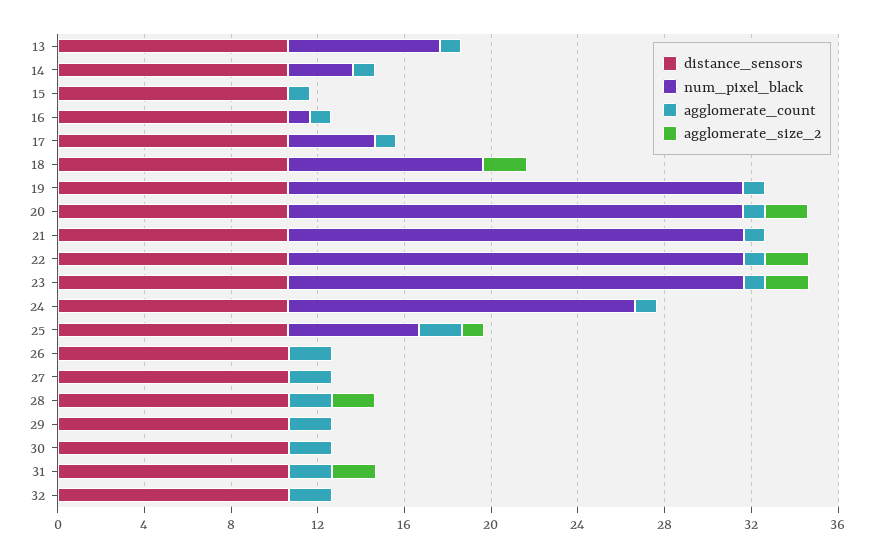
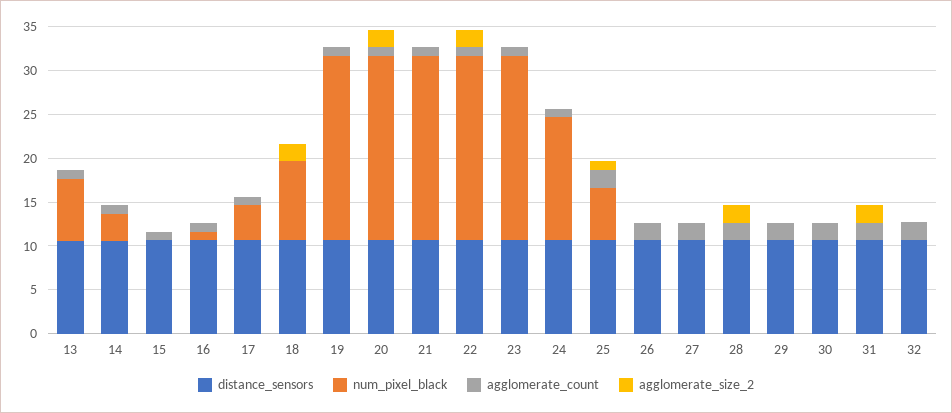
  {
    "distance_sensors": {
      "13": 11,
      "14": 11,
      "15": 11,
      "16": 11,
      "17": 11,
      "18": 11,
      "19": 11,
      "20": 11,
      "21": 11,
      "22": 11,
      "23": 11,
      "24": 11,
      "25": 11,
      "26": 11,
      "27": 11,
      "28": 11,
      "29": 11,
      "30": 11,
      "31": 11,
      "32": 11
    },
    "num_pixel_black": {
      "13": 7,
      "14": 3,
      "15": 0,
      "16": 1,
      "17": 4,
      "18": 9,
      "19": 21,
      "20": 21,
      "21": 21,
      "22": 21,
      "23": 21,
-     "24": 16,
+     "24": 14,
      "25": 6,
      "26": 0,
      "27": 0,
      "28": 0,
      "29": 0,
      "30": 0,
      "31": 0,
      "32": 0
    },
    "agglomerate_count": {
      "13": 1,
      "14": 1,
      "15": 1,
      "16": 1,
      "17": 1,
      "18": 0,
      "19": 1,
      "20": 1,
      "21": 1,
      "22": 1,
      "23": 1,
      "24": 1,
      "25": 2,
      "26": 2,
      "27": 2,
      "28": 2,
      "29": 2,
      "30": 2,
      "31": 2,
      "32": 2
    },
    "agglomerate_size_2": {
      "13": 0,
      "14": 0,
      "15": 0,
      "16": 0,
      "17": 0,
      "18": 2,
      "19": 0,
      "20": 2,
      "21": 0,
      "22": 2,
-     "23": 2,
+     "23": 0,
      "24": 0,
      "25": 1,
      "26": 0,
      "27": 0,
      "28": 2,
      "29": 0,
      "30": 0,
      "31": 2,
      "32": 0
    }
  }

